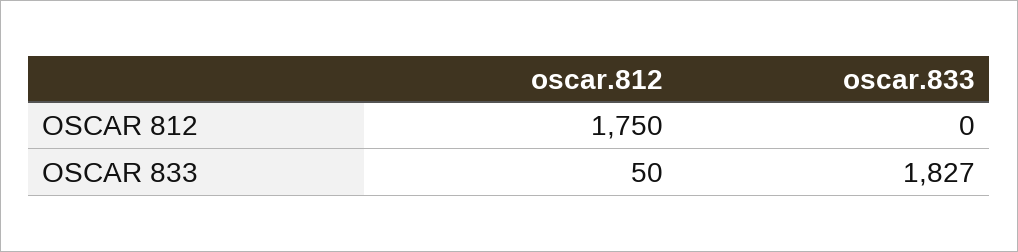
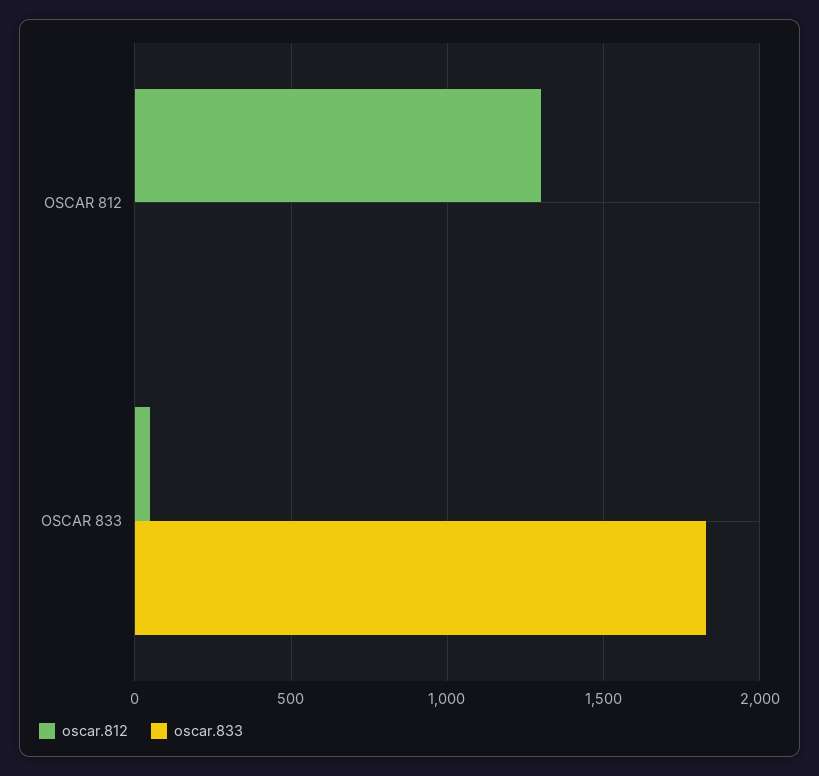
  {
    "oscar.812": {
-     "OSCAR 812": 1750,
+     "OSCAR 812": 1300,
      "OSCAR 833": 50
    },
    "oscar.833": {
      "OSCAR 812": 0,
      "OSCAR 833": 1827
    }
  }

